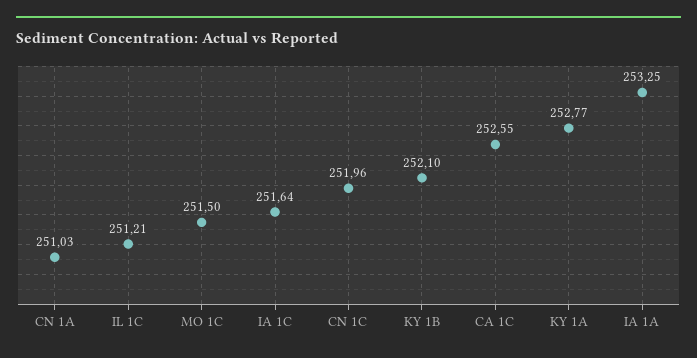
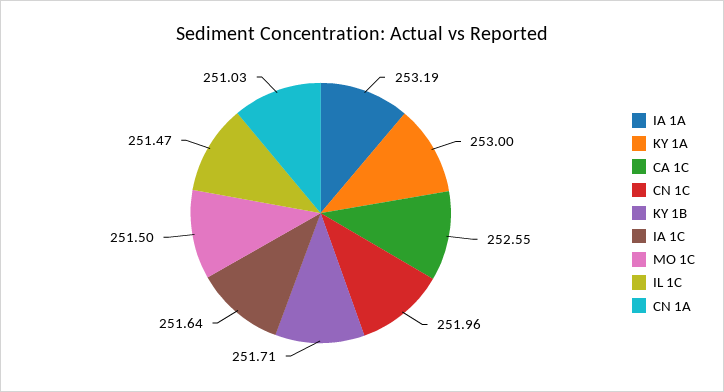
  {
    "CN 1A": 251.03,
-   "IL 1C": 251.21,
+   "IL 1C": 251.47,
    "MO 1C": 251.5,
    "IA 1C": 251.64,
    "CN 1C": 251.96,
-   "KY 1B": 252.1,
+   "KY 1B": 251.71,
    "CA 1C": 252.55,
-   "KY 1A": 252.77,
+   "KY 1A": 253,
-   "IA 1A": 253.25
+   "IA 1A": 253.19
  }

